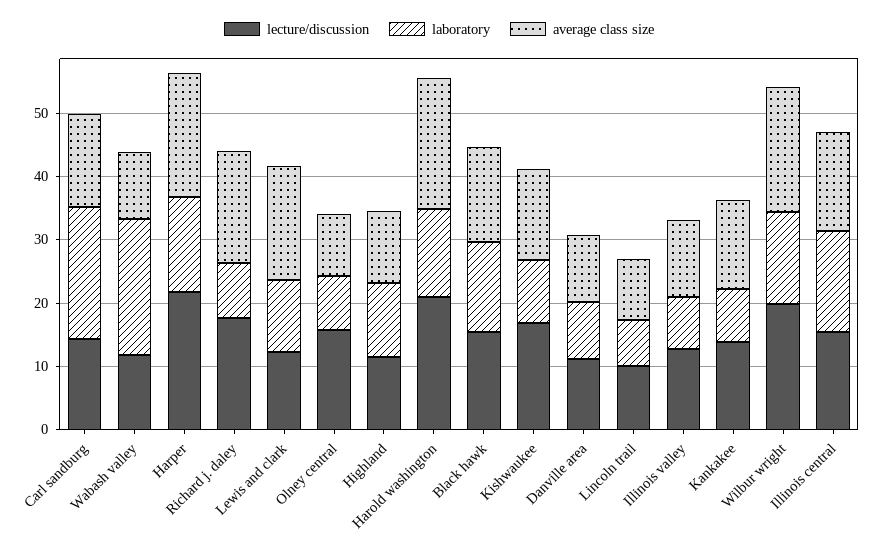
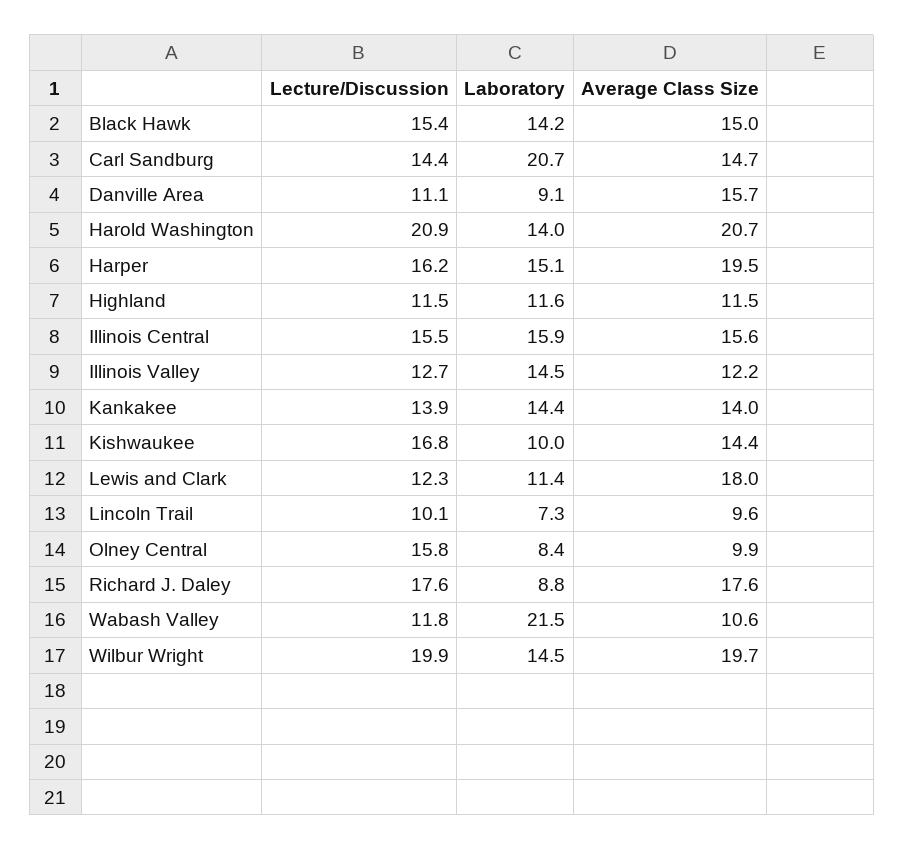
  {
    "lecture/discussion": {
      "Carl sandburg": 14.4,
      "Wabash valley": 11.8,
-     "Harper": 22,
+     "Harper": 16.2,
      "Richard j. daley": 17.6,
      "Lewis and clark": 12.3,
      "Olney central": 15.8,
      "Highland": 11.5,
      "Harold washington": 20.9,
      "Black hawk": 15.4,
      "Kishwaukee": 16.8,
      "Danville area": 11.1,
      "Lincoln trail": 10.1,
      "Illinois valley": 12.7,
      "Kankakee": 13.9,
      "Wilbur wright": 19.9,
      "Illinois central": 15.5
    },
    "laboratory": {
      "Carl sandburg": 20.7,
      "Wabash valley": 21.5,
      "Harper": 15.1,
      "Richard j. daley": 8.8,
      "Lewis and clark": 11.4,
      "Olney central": 8.4,
      "Highland": 11.6,
      "Harold washington": 14,
      "Black hawk": 14.2,
      "Kishwaukee": 10,
      "Danville area": 9.1,
      "Lincoln trail": 7.3,
-     "Illinois valley": 8,
+     "Illinois valley": 14.5,
-     "Kankakee": 8,
+     "Kankakee": 14.4,
      "Wilbur wright": 14.5,
      "Illinois central": 15.9
    },
    "average class size": {
      "Carl sandburg": 14.7,
      "Wabash valley": 10.6,
      "Harper": 19.5,
      "Richard j. daley": 17.6,
      "Lewis and clark": 18,
      "Olney central": 9.9,
      "Highland": 11.5,
      "Harold washington": 20.7,
      "Black hawk": 15,
      "Kishwaukee": 14.4,
-     "Danville area": 10,
+     "Danville area": 15.7,
      "Lincoln trail": 9.6,
      "Illinois valley": 12.2,
      "Kankakee": 14,
      "Wilbur wright": 19.7,
      "Illinois central": 15.6
    }
  }

